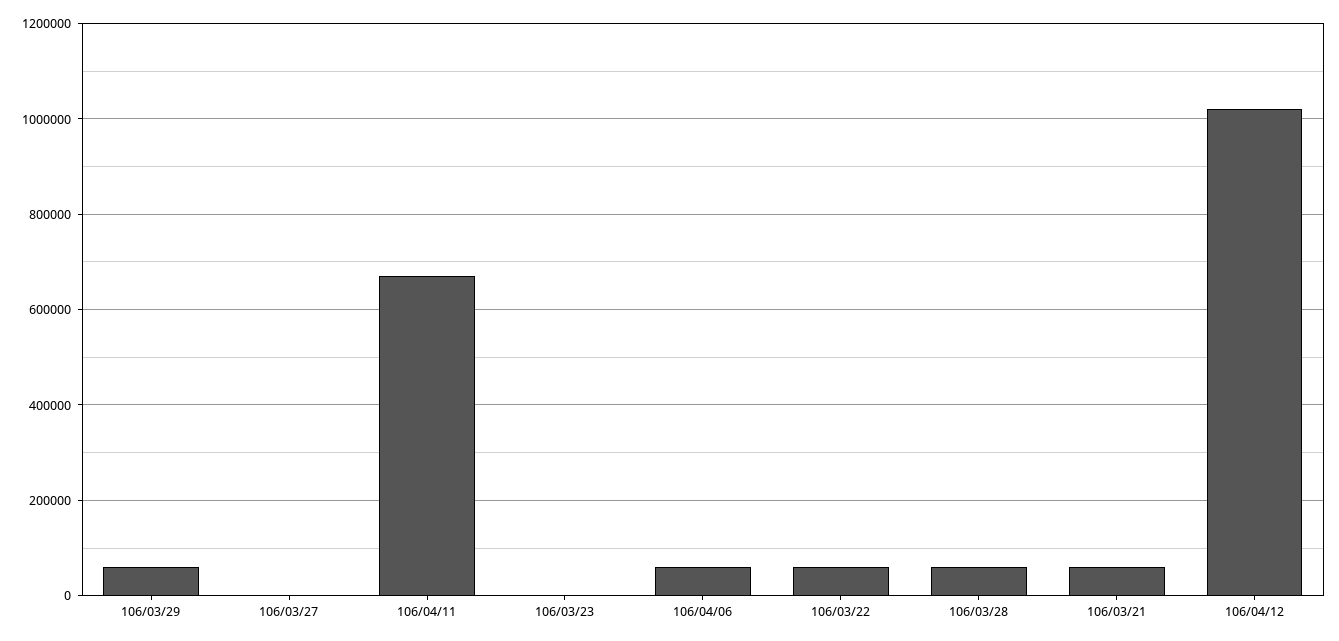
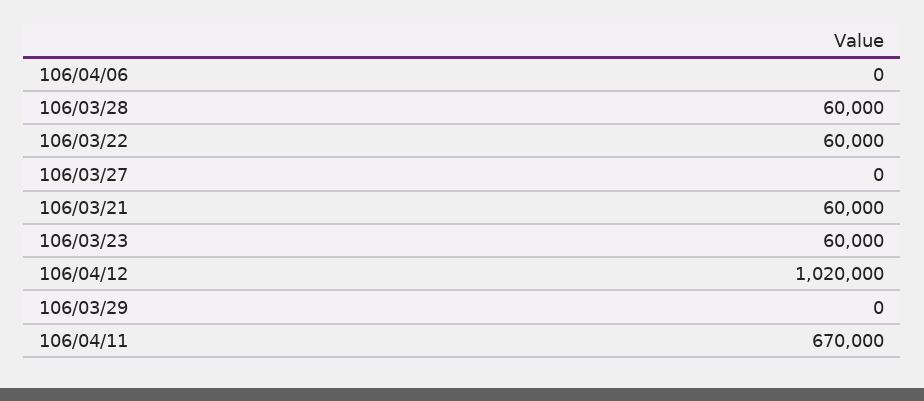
  {
-   "106/03/29": 60000,
+   "106/03/29": 0,
    "106/03/27": 0,
    "106/04/11": 670000,
-   "106/03/23": 0,
+   "106/03/23": 60000,
-   "106/04/06": 60000,
+   "106/04/06": 0,
    "106/03/22": 60000,
    "106/03/28": 60000,
    "106/03/21": 60000,
    "106/04/12": 1020000
  }

